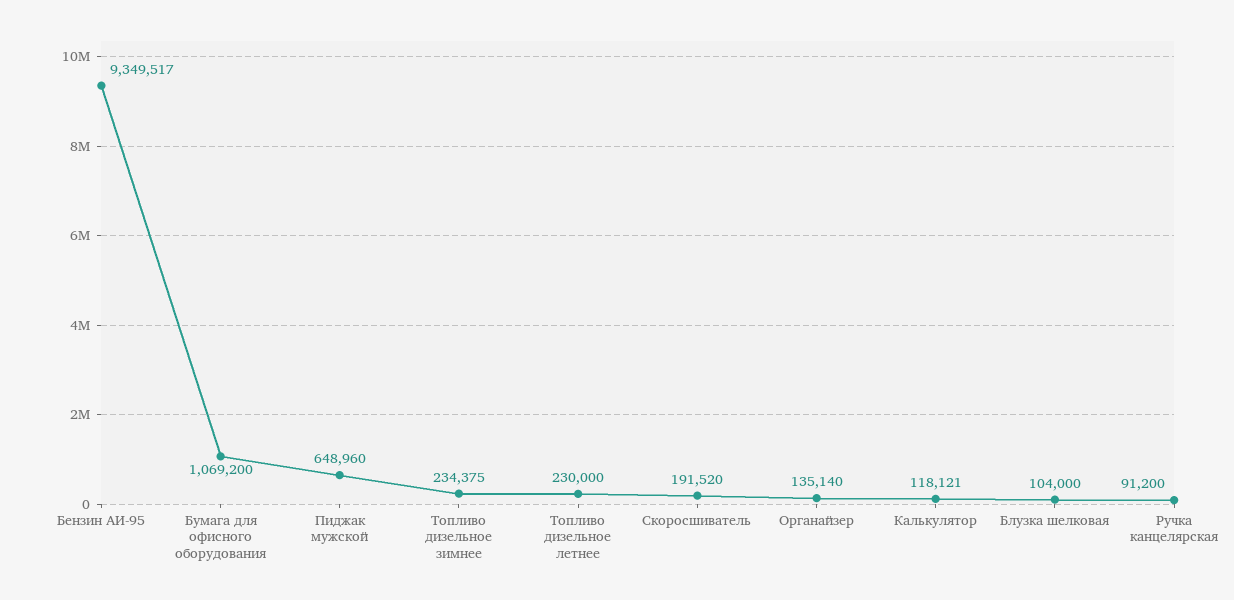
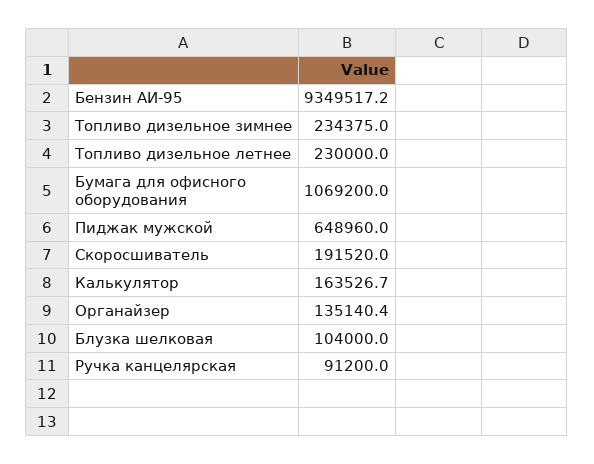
  {
    "Бензин АИ-95": 9349517.2,
    "Бумага для офисного оборудования": 1069200,
    "Пиджак мужской": 648960,
    "Топливо дизельное зимнее": 234375,
    "Топливо дизельное летнее": 230000,
    "Скоросшиватель": 191520,
    "Органайзер": 135140.4,
-   "Калькулятор": 118121,
+   "Калькулятор": 163526.7,
    "Блузка шелковая": 104000,
    "Ручка канцелярская": 91200
  }

